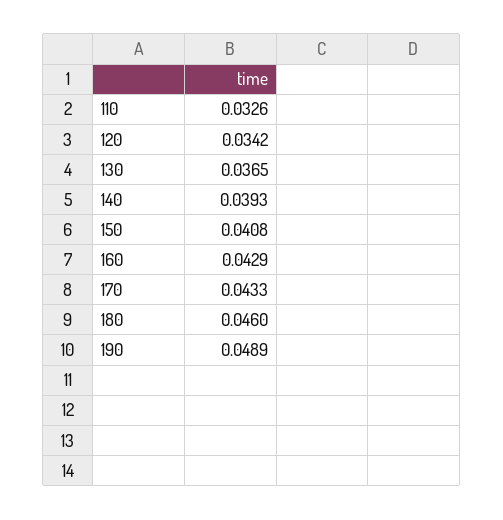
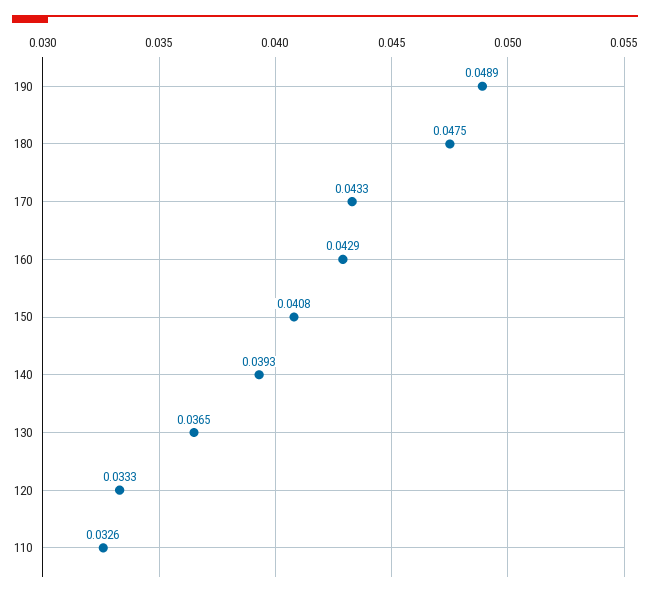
  {
    "110": 0.0326,
-   "120": 0.0342,
+   "120": 0.0333,
    "130": 0.0365,
    "140": 0.0393,
    "150": 0.0408,
    "160": 0.0429,
    "170": 0.0433,
-   "180": 0.046,
+   "180": 0.0475,
    "190": 0.0489
  }

